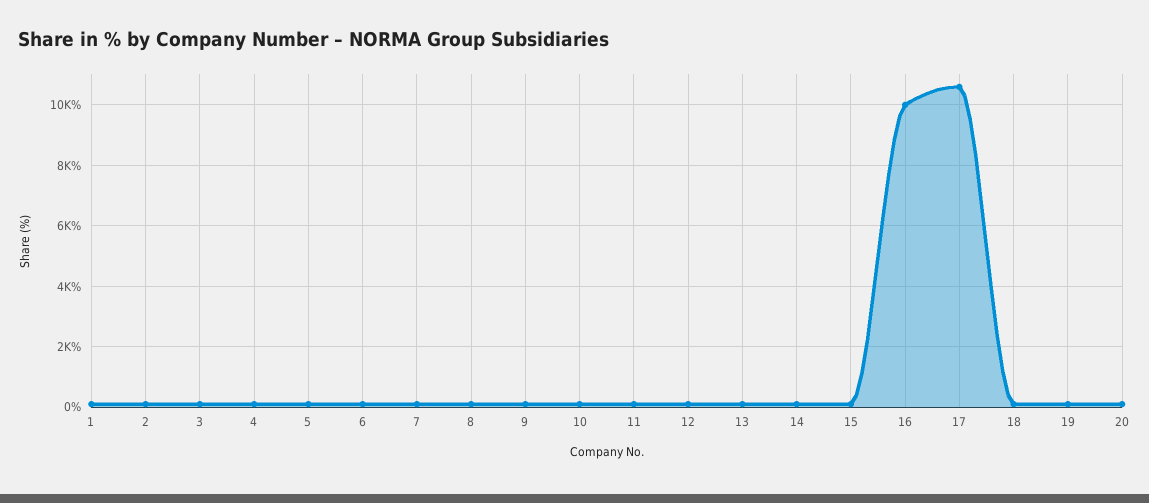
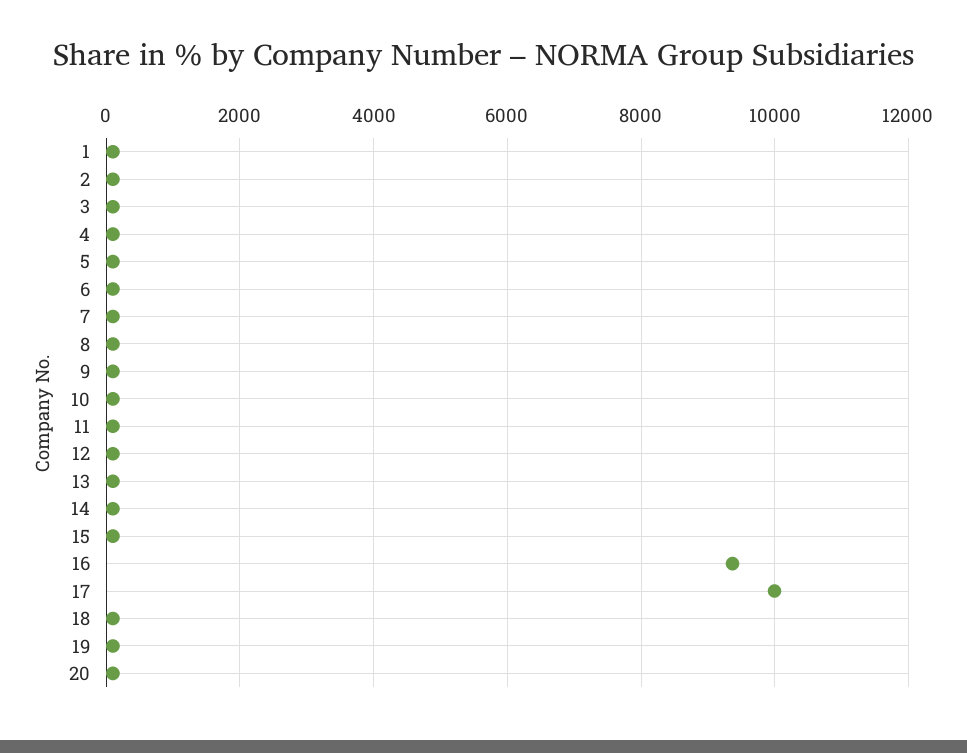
  {
    "1": 200,
    "2": 200,
    "3": 200,
    "4": 200,
    "5": 200,
    "6": 200,
    "7": 200,
    "8": 200,
    "9": 200,
    "10": 200,
    "11": 200,
    "12": 200,
    "13": 200,
    "14": 200,
    "15": 200,
-   "16": 10000,
+   "16": 9400,
-   "17": 10600,
+   "17": 10000,
    "18": 200,
    "19": 200,
    "20": 200
  }

